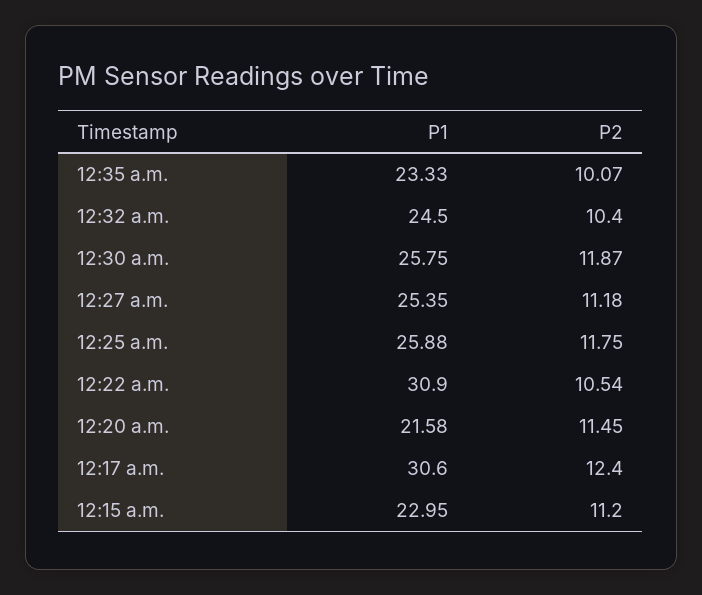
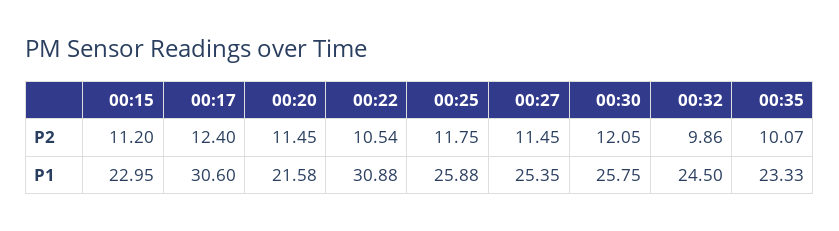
  {
    "P1": {
      "12:35 a.m.": 23.33,
      "12:32 a.m.": 24.5,
      "12:30 a.m.": 25.75,
      "12:27 a.m.": 25.35,
      "12:25 a.m.": 25.88,
-     "12:22 a.m.": 30.9,
+     "12:22 a.m.": 30.88,
      "12:20 a.m.": 21.58,
      "12:17 a.m.": 30.6,
      "12:15 a.m.": 22.95
    },
    "P2": {
      "12:35 a.m.": 10.07,
-     "12:32 a.m.": 10.4,
+     "12:32 a.m.": 9.86,
-     "12:30 a.m.": 11.87,
+     "12:30 a.m.": 12.05,
-     "12:27 a.m.": 11.18,
+     "12:27 a.m.": 11.45,
      "12:25 a.m.": 11.75,
      "12:22 a.m.": 10.54,
      "12:20 a.m.": 11.45,
      "12:17 a.m.": 12.4,
      "12:15 a.m.": 11.2
    }
  }

